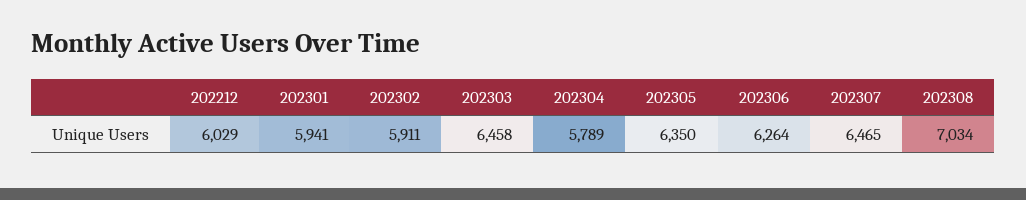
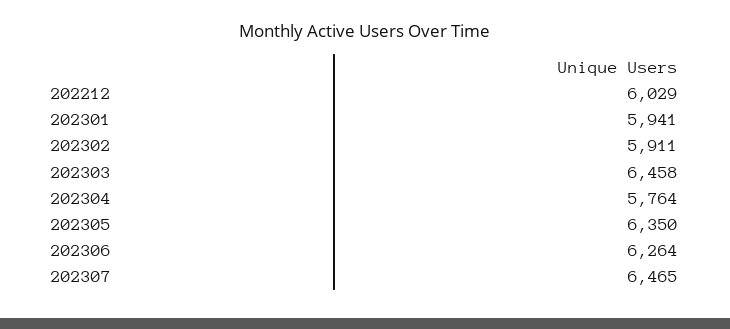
  {
    "202212": 6029,
    "202301": 5941,
    "202302": 5911,
    "202303": 6458,
-   "202304": 5789,
+   "202304": 5764,
    "202305": 6350,
    "202306": 6264,
-   "202307": 6465,
+   "202307": 6465
-   "202308": 7034
  }

